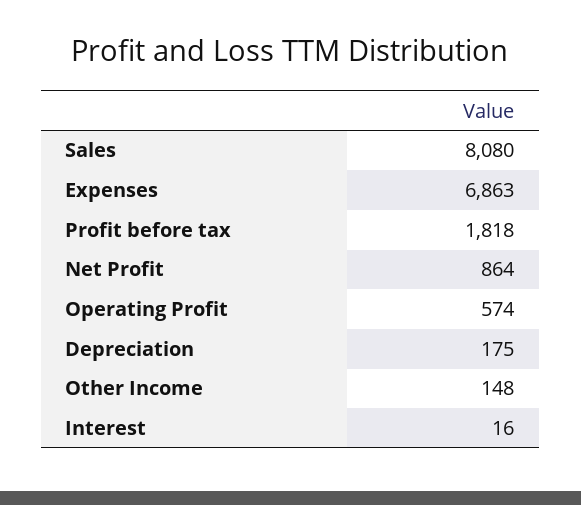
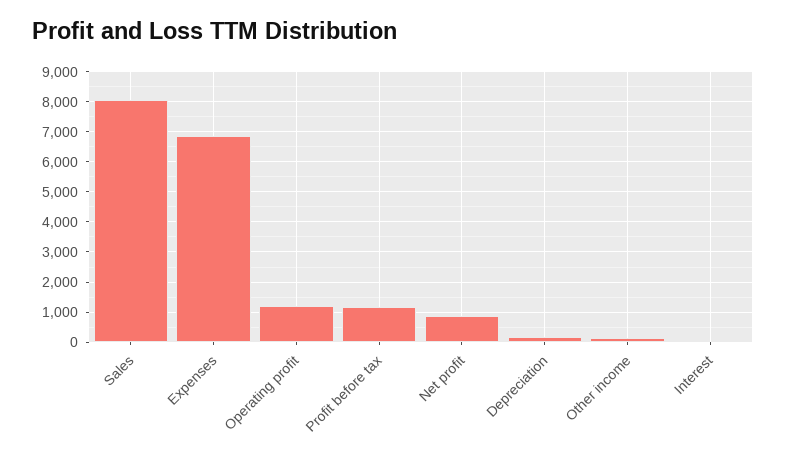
  {
    "Sales": 8080,
    "Expenses": 6863,
-   "Profit before tax": 1818,
+   "Profit before tax": 1200,
    "Net Profit": 864,
-   "Operating Profit": 574,
+   "Operating Profit": 1200,
    "Depreciation": 175,
    "Other Income": 148,
    "Interest": 16
  }

